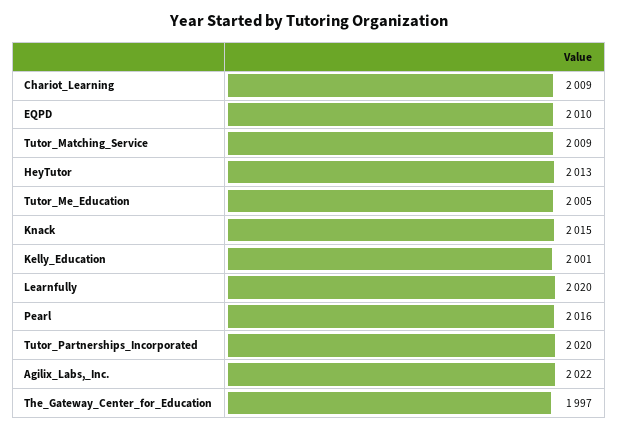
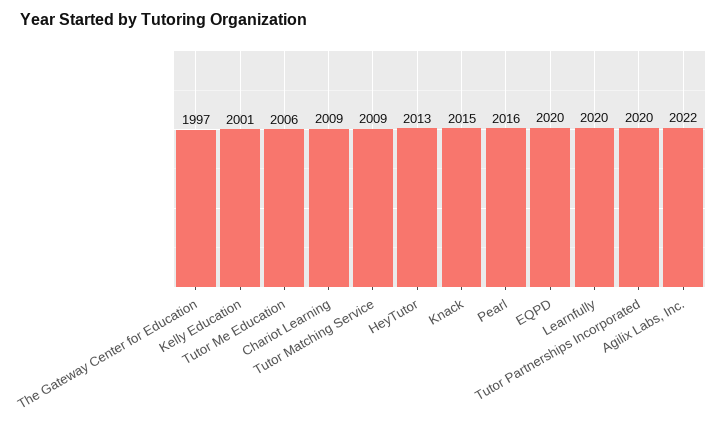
  {
    "Chariot_Learning": 2009,
-   "EQPD": 2010,
+   "EQPD": 2020,
    "Tutor_Matching_Service": 2009,
    "HeyTutor": 2013,
-   "Tutor_Me_Education": 2005,
+   "Tutor_Me_Education": 2006,
    "Knack": 2015,
    "Kelly_Education": 2001,
    "Learnfully": 2020,
    "Pearl": 2016,
    "Tutor_Partnerships_Incorporated": 2020,
    "Agilix_Labs,_Inc.": 2022,
    "The_Gateway_Center_for_Education": 1997
  }

